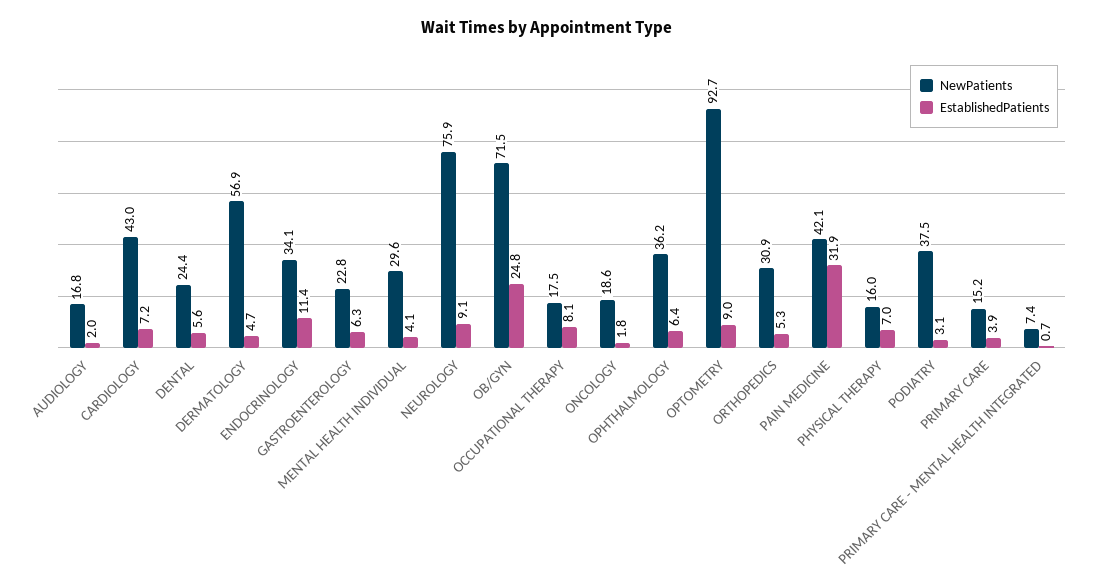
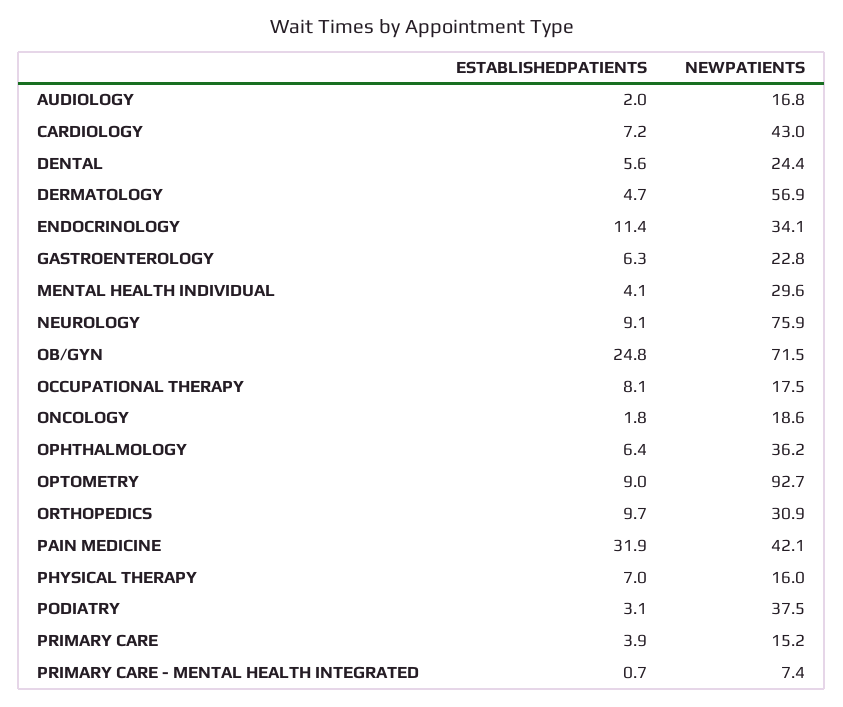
  {
    "NewPatients": {
      "AUDIOLOGY": 16.8,
      "CARDIOLOGY": 43,
      "DENTAL": 24.4,
      "DERMATOLOGY": 56.9,
      "ENDOCRINOLOGY": 34.1,
      "GASTROENTEROLOGY": 22.8,
      "MENTAL HEALTH INDIVIDUAL": 29.6,
      "NEUROLOGY": 75.9,
      "OB/GYN": 71.5,
      "OCCUPATIONAL THERAPY": 17.5,
      "ONCOLOGY": 18.6,
      "OPHTHALMOLOGY": 36.2,
      "OPTOMETRY": 92.7,
      "ORTHOPEDICS": 30.9,
      "PAIN MEDICINE": 42.1,
      "PHYSICAL THERAPY": 16,
      "PODIATRY": 37.5,
      "PRIMARY CARE": 15.2,
      "PRIMARY CARE - MENTAL HEALTH INTEGRATED": 7.4
    },
    "EstablishedPatients": {
      "AUDIOLOGY": 2,
      "CARDIOLOGY": 7.2,
      "DENTAL": 5.6,
      "DERMATOLOGY": 4.7,
      "ENDOCRINOLOGY": 11.4,
      "GASTROENTEROLOGY": 6.3,
      "MENTAL HEALTH INDIVIDUAL": 4.1,
      "NEUROLOGY": 9.1,
      "OB/GYN": 24.8,
      "OCCUPATIONAL THERAPY": 8.1,
      "ONCOLOGY": 1.8,
      "OPHTHALMOLOGY": 6.4,
      "OPTOMETRY": 9,
-     "ORTHOPEDICS": 5.3,
+     "ORTHOPEDICS": 9.7,
      "PAIN MEDICINE": 31.9,
      "PHYSICAL THERAPY": 7,
      "PODIATRY": 3.1,
      "PRIMARY CARE": 3.9,
      "PRIMARY CARE - MENTAL HEALTH INTEGRATED": 0.7
    }
  }

